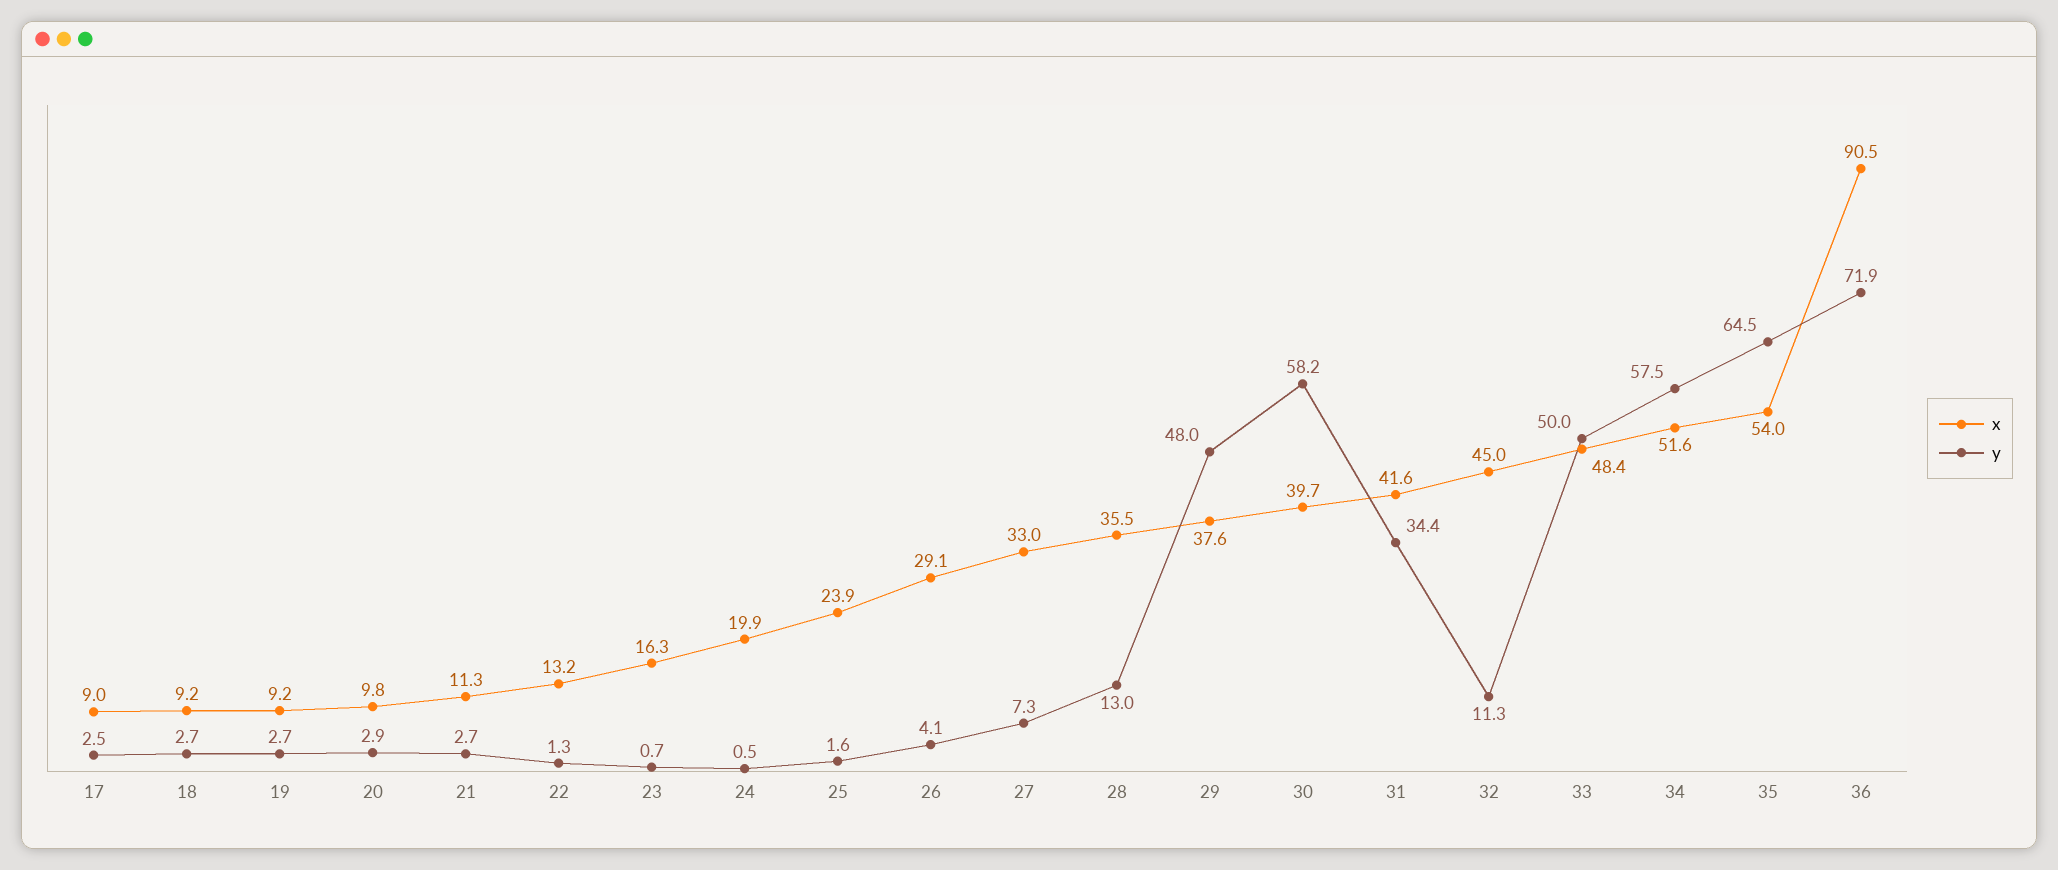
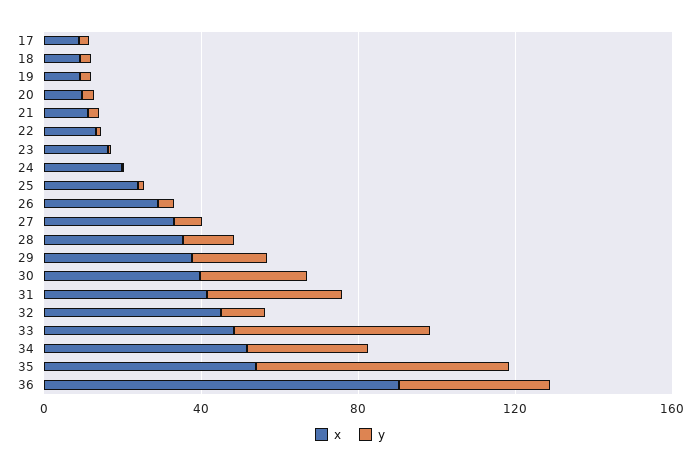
  {
    "x": {
      "17": 9,
      "18": 9.2,
      "19": 9.2,
      "20": 9.8,
      "21": 11.3,
      "22": 13.2,
      "23": 16.3,
      "24": 19.9,
      "25": 23.9,
      "26": 29.1,
      "27": 33,
      "28": 35.5,
      "29": 37.6,
      "30": 39.7,
      "31": 41.6,
      "32": 45,
      "33": 48.4,
      "34": 51.6,
      "35": 54,
      "36": 90.5
    },
    "y": {
      "17": 2.5,
      "18": 2.7,
      "19": 2.7,
      "20": 2.9,
      "21": 2.7,
      "22": 1.3,
      "23": 0.7,
      "24": 0.5,
      "25": 1.6,
      "26": 4.1,
      "27": 7.3,
      "28": 13,
-     "29": 48,
+     "29": 20,
-     "30": 58.2,
+     "30": 30,
      "31": 34.4,
      "32": 11.3,
      "33": 50,
-     "34": 57.5,
+     "34": 30,
      "35": 64.5,
-     "36": 71.9
+     "36": 40
    }
  }

